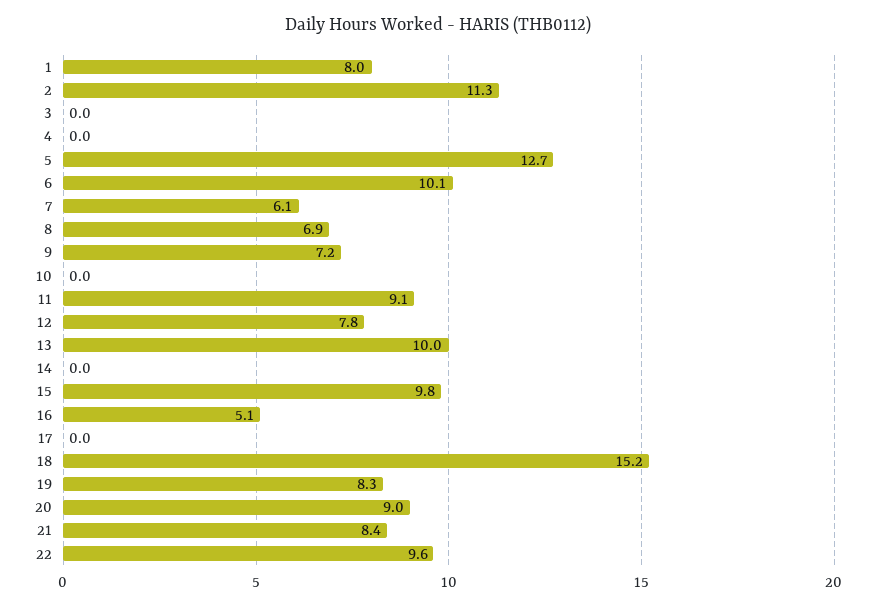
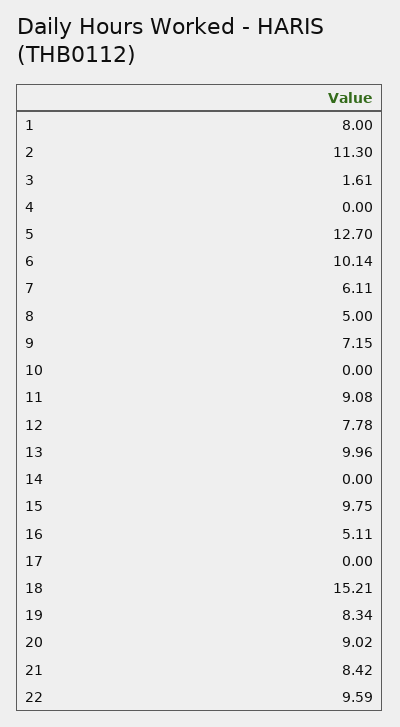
  {
    "1": 8,
    "2": 11.3,
-   "3": 0,
+   "3": 1.61,
    "4": 0,
    "5": 12.7,
    "6": 10.14,
    "7": 6.11,
-   "8": 6.9,
+   "8": 5,
    "9": 7.15,
    "10": 0,
    "11": 9.08,
    "12": 7.78,
    "13": 9.96,
    "14": 0,
    "15": 9.75,
    "16": 5.11,
    "17": 0,
    "18": 15.21,
    "19": 8.34,
    "20": 9.02,
    "21": 8.42,
    "22": 9.59
  }

